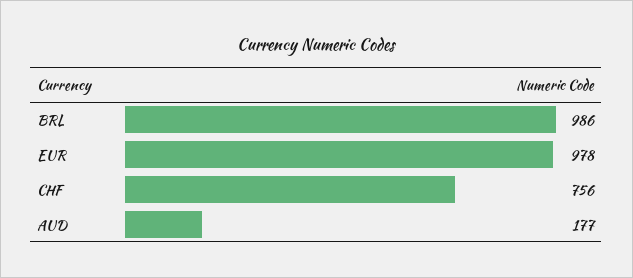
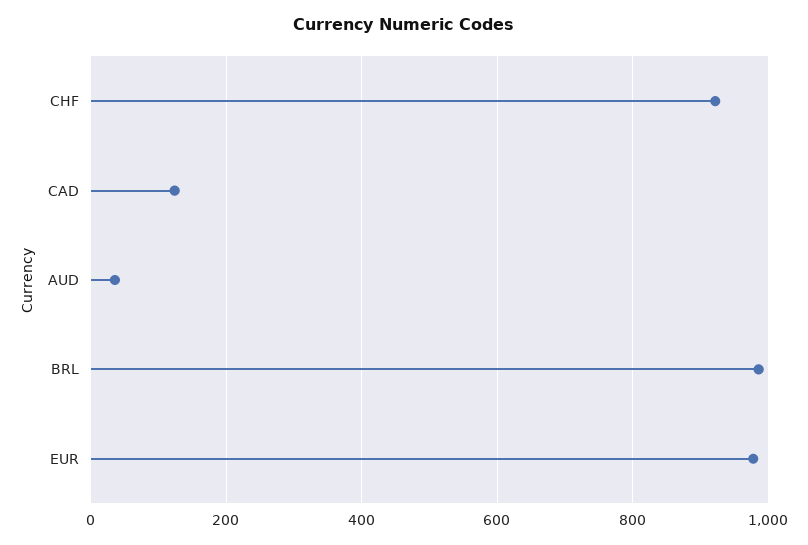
  {
    "BRL": 986,
    "EUR": 978,
-   "CHF": 756,
+   "CHF": 920,
-   "AUD": 177
+   "AUD": 40,
+   "CAD": 120
  }

